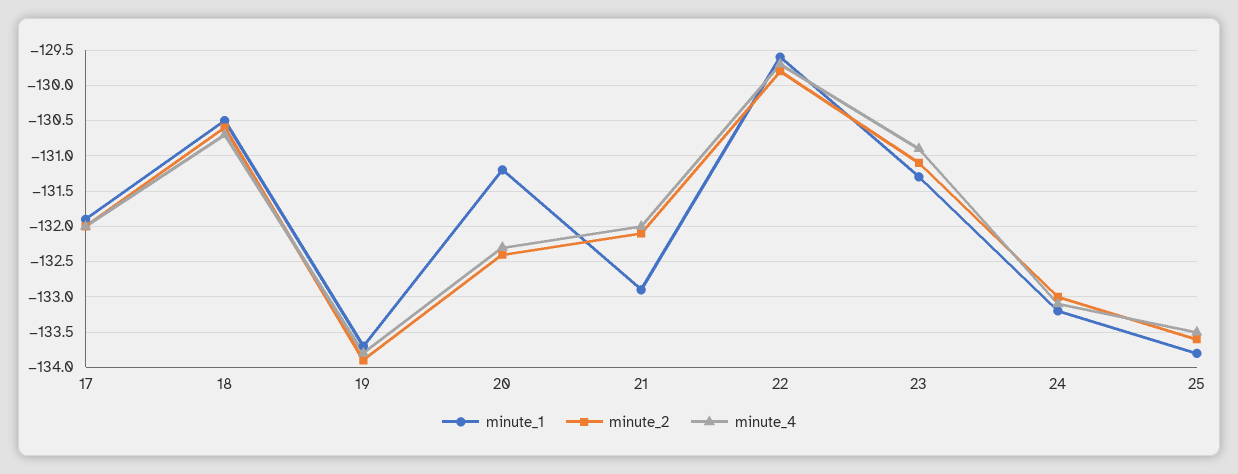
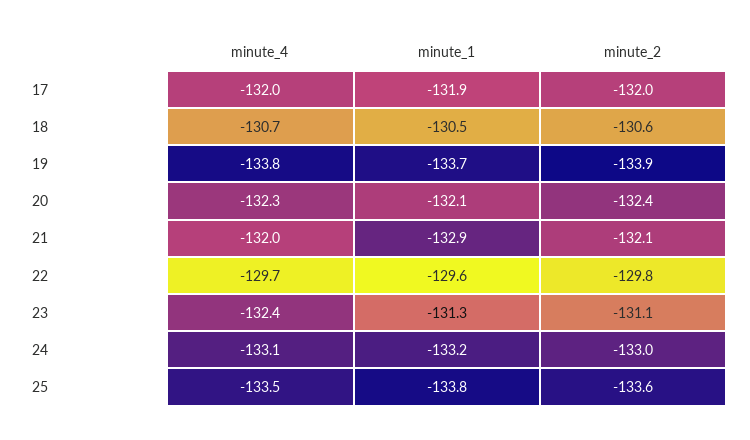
  {
    "minute_1": {
      "17": -131.9,
      "18": -130.5,
      "19": -133.7,
-     "20": -131.2,
+     "20": -132.1,
      "21": -132.9,
      "22": -129.6,
      "23": -131.3,
      "24": -133.2,
      "25": -133.8
    },
    "minute_2": {
      "17": -132,
      "18": -130.6,
      "19": -133.9,
      "20": -132.4,
      "21": -132.1,
      "22": -129.8,
      "23": -131.1,
      "24": -133,
      "25": -133.6
    },
    "minute_4": {
      "17": -132,
      "18": -130.7,
      "19": -133.8,
      "20": -132.3,
      "21": -132,
      "22": -129.7,
-     "23": -130.9,
+     "23": -132.4,
      "24": -133.1,
      "25": -133.5
    }
  }

